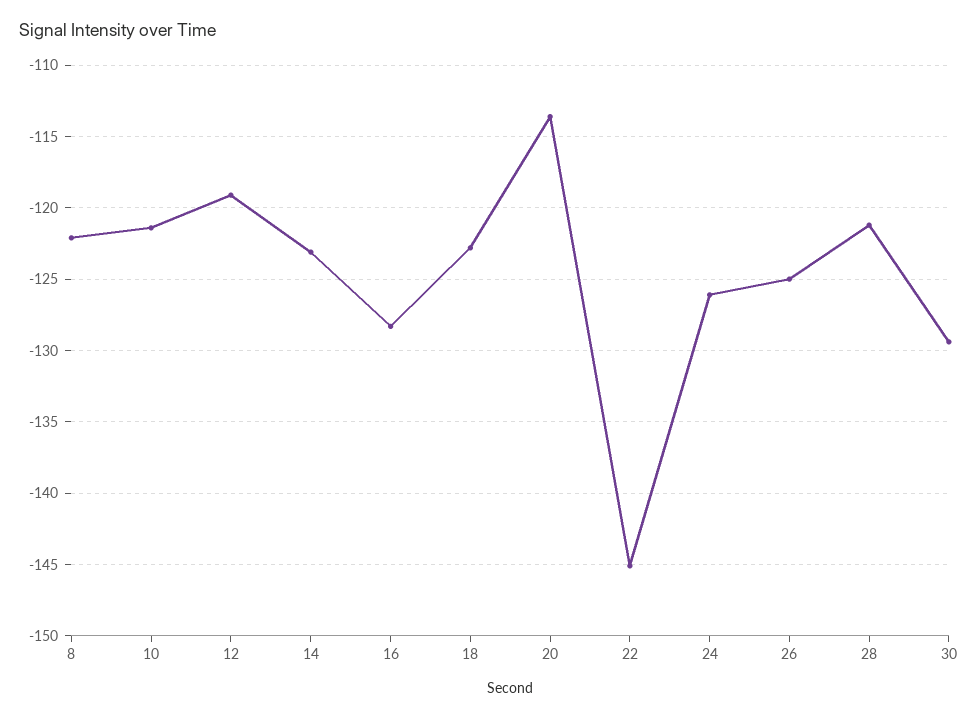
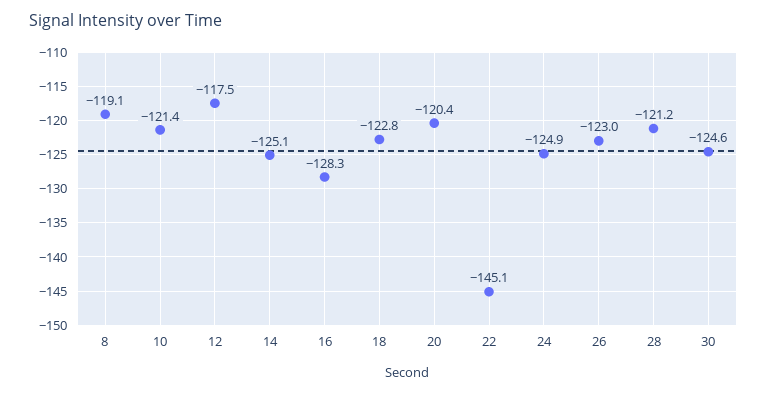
  {
-   "8": -122,
+   "8": -119.1,
    "10": -121.4,
-   "12": -119,
+   "12": -117.5,
-   "14": -123,
+   "14": -125.1,
    "16": -128.3,
    "18": -122.8,
-   "20": -113.5,
+   "20": -120.4,
    "22": -145.1,
-   "24": -126,
+   "24": -124.9,
-   "26": -125,
+   "26": -123,
    "28": -121.2,
-   "30": -129.5
+   "30": -124.6
  }

